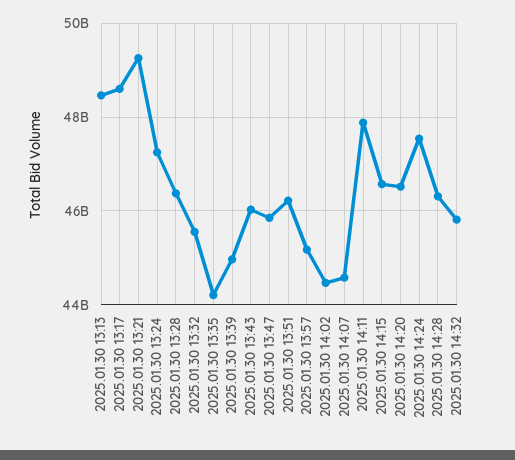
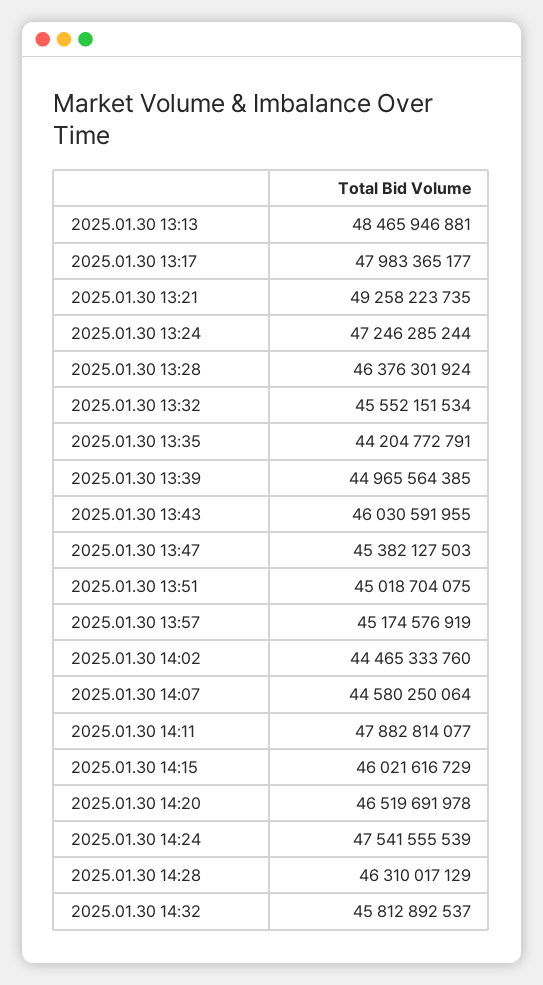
  {
    "2025.01.30 13:13": 48465946881,
-   "2025.01.30 13:17": 48600000000,
+   "2025.01.30 13:17": 47983365177,
    "2025.01.30 13:21": 49258223735,
    "2025.01.30 13:24": 47246285244,
    "2025.01.30 13:28": 46376301924,
    "2025.01.30 13:32": 45552151534,
    "2025.01.30 13:35": 44204772791,
    "2025.01.30 13:39": 44965564385,
    "2025.01.30 13:43": 46030591955,
-   "2025.01.30 13:47": 45800000000,
+   "2025.01.30 13:47": 45382127503,
-   "2025.01.30 13:51": 46200000000,
+   "2025.01.30 13:51": 45018704075,
    "2025.01.30 13:57": 45174576919,
    "2025.01.30 14:02": 44465333760,
    "2025.01.30 14:07": 44580250064,
    "2025.01.30 14:11": 47882814077,
-   "2025.01.30 14:15": 46600000000,
+   "2025.01.30 14:15": 46021616729,
    "2025.01.30 14:20": 46519691978,
    "2025.01.30 14:24": 47541555539,
    "2025.01.30 14:28": 46310017129,
    "2025.01.30 14:32": 45812892537
  }

